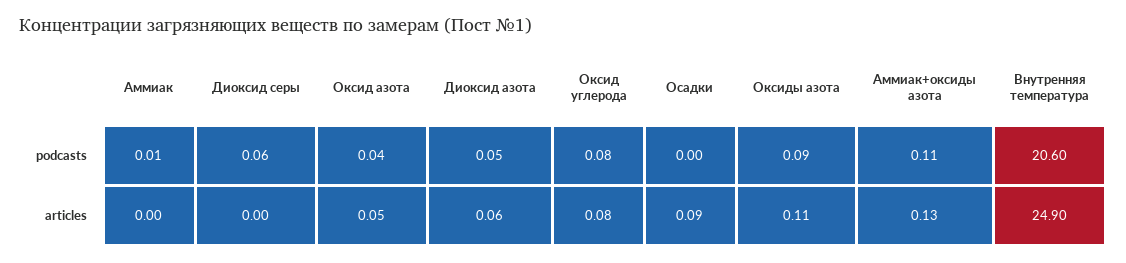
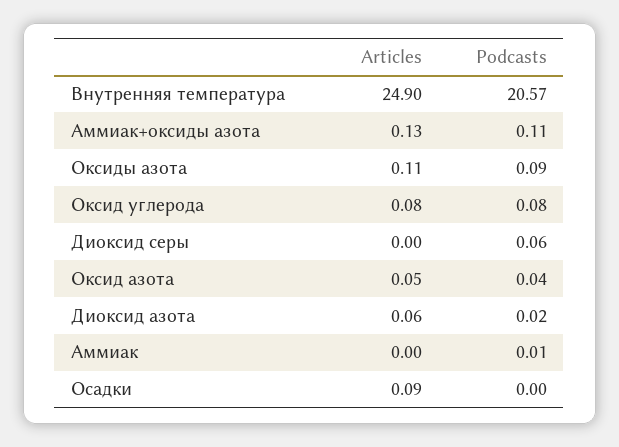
  {
    "Аммиак": {
      "podcasts": 0.01,
      "articles": 0
    },
    "Диоксид серы": {
      "podcasts": 0.06,
      "articles": 0
    },
    "Оксид азота": {
      "podcasts": 0.04,
      "articles": 0.05
    },
    "Диоксид азота": {
-     "podcasts": 0.05,
+     "podcasts": 0.02,
      "articles": 0.06
    },
    "Оксид углерода": {
      "podcasts": 0.08,
      "articles": 0.08
    },
    "Осадки": {
      "podcasts": 0,
      "articles": 0.09
    },
    "Оксиды азота": {
      "podcasts": 0.09,
      "articles": 0.11
    },
    "Аммиак+оксиды азота": {
      "podcasts": 0.11,
      "articles": 0.13
    },
    "Внутренняя температура": {
-     "podcasts": 20.6,
+     "podcasts": 20.57,
      "articles": 24.9
    }
  }

